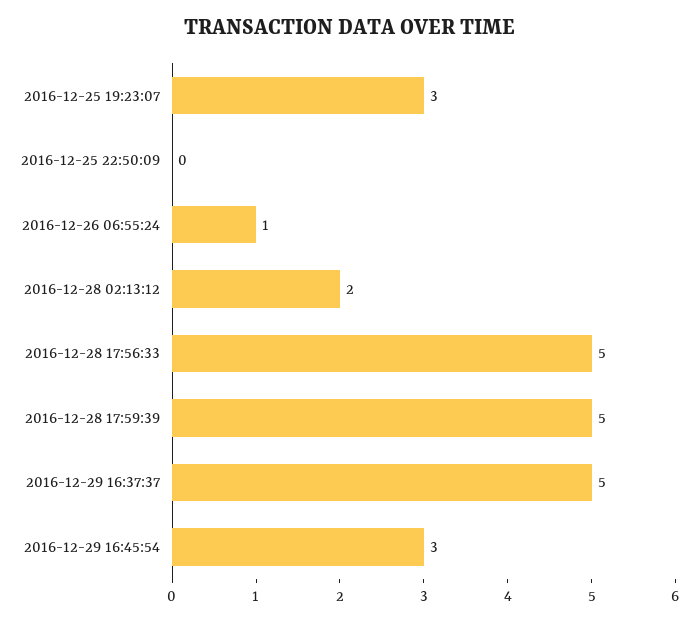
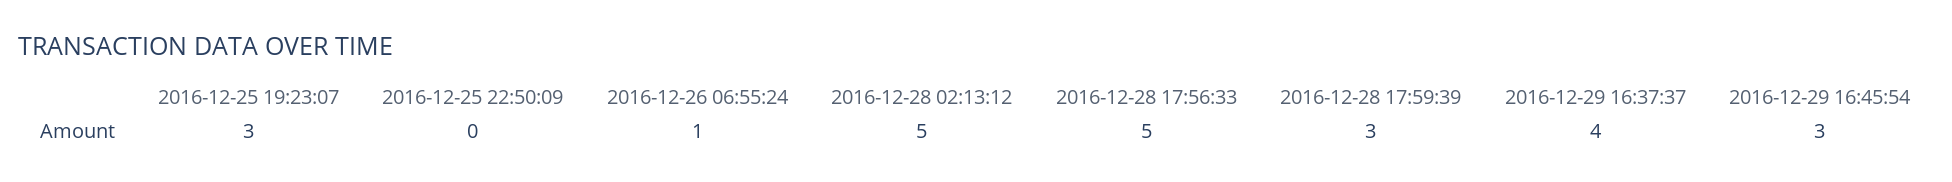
  {
    "2016-12-25 19:23:07": 3,
    "2016-12-25 22:50:09": 0,
    "2016-12-26 06:55:24": 1,
-   "2016-12-28 02:13:12": 2,
+   "2016-12-28 02:13:12": 5,
    "2016-12-28 17:56:33": 5,
-   "2016-12-28 17:59:39": 5,
+   "2016-12-28 17:59:39": 3,
-   "2016-12-29 16:37:37": 5,
+   "2016-12-29 16:37:37": 4,
    "2016-12-29 16:45:54": 3
  }

